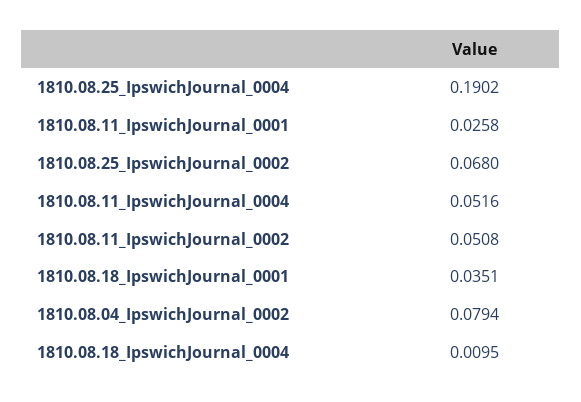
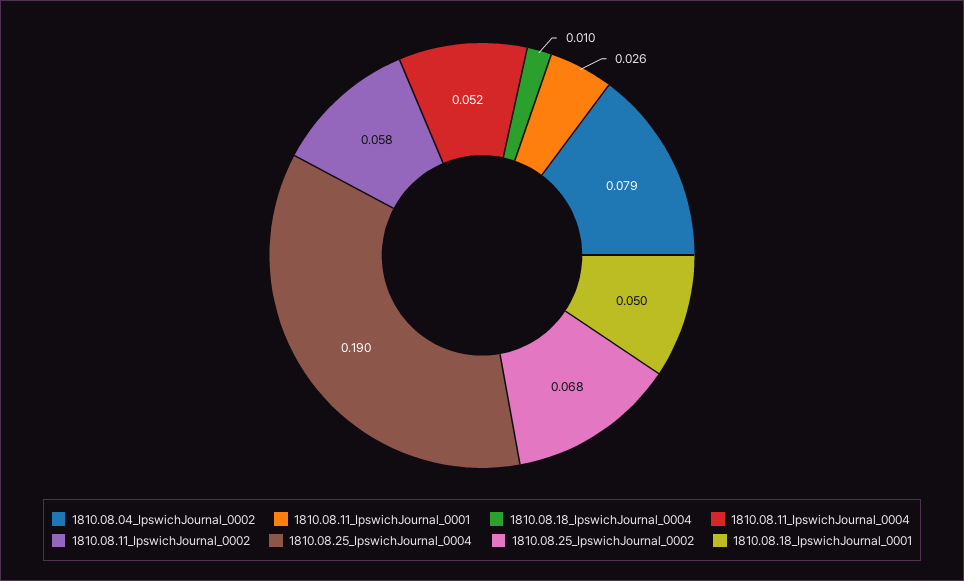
  {
    "1810.08.25_IpswichJournal_0004": 0.1902,
    "1810.08.11_IpswichJournal_0001": 0.0258,
    "1810.08.25_IpswichJournal_0002": 0.068,
    "1810.08.11_IpswichJournal_0004": 0.0516,
-   "1810.08.11_IpswichJournal_0002": 0.0508,
+   "1810.08.11_IpswichJournal_0002": 0.058,
-   "1810.08.18_IpswichJournal_0001": 0.0351,
+   "1810.08.18_IpswichJournal_0001": 0.05,
    "1810.08.04_IpswichJournal_0002": 0.0794,
    "1810.08.18_IpswichJournal_0004": 0.0095
  }

